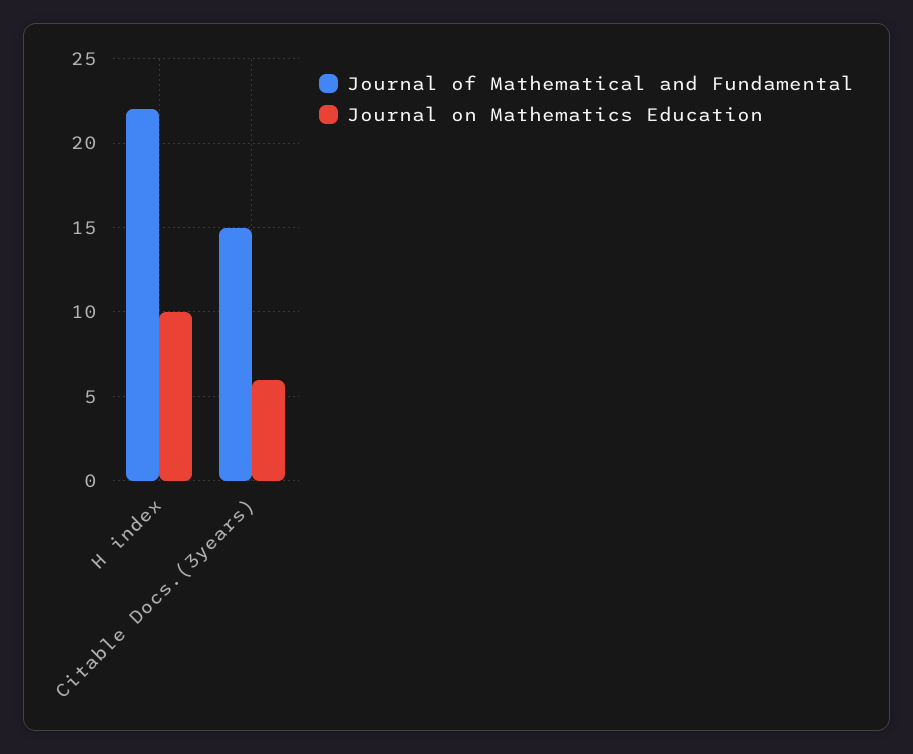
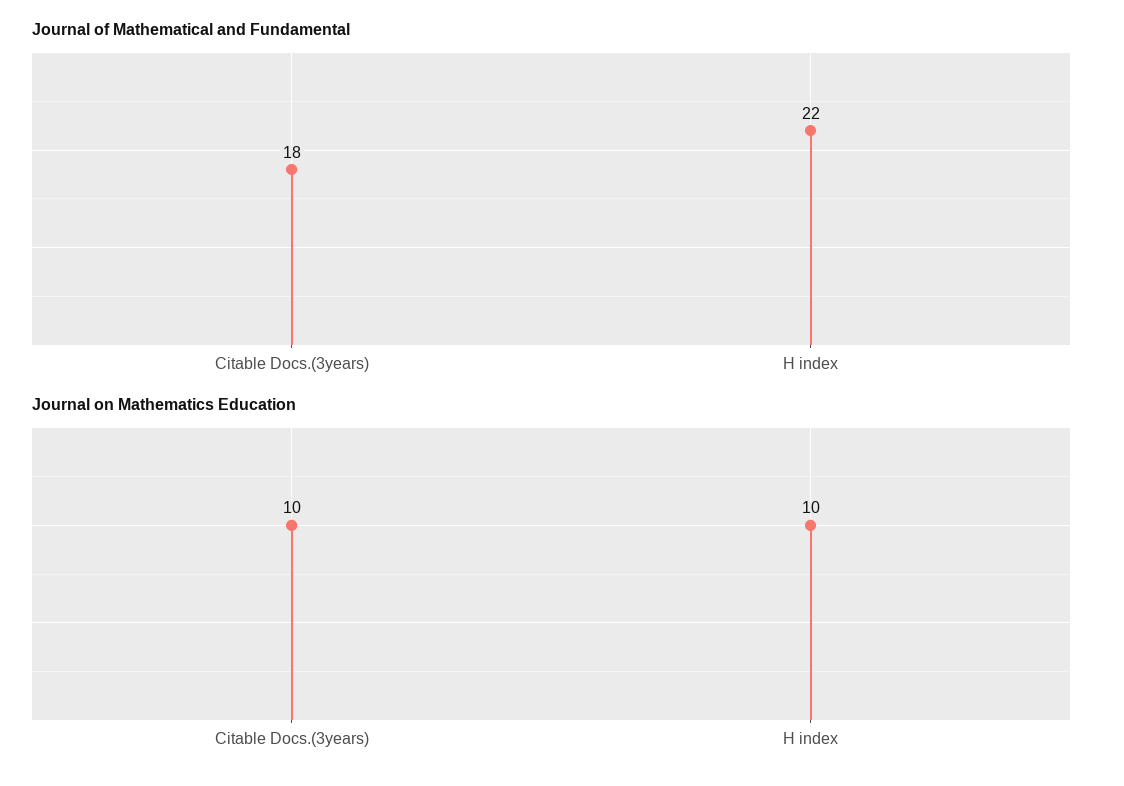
  {
    "Journal of Mathematical and Fundamental": {
      "H index": 22,
-     "Citable Docs.(3years)": 15
+     "Citable Docs.(3years)": 18
    },
    "Journal on Mathematics Education": {
      "H index": 10,
-     "Citable Docs.(3years)": 6
+     "Citable Docs.(3years)": 10
    }
  }

